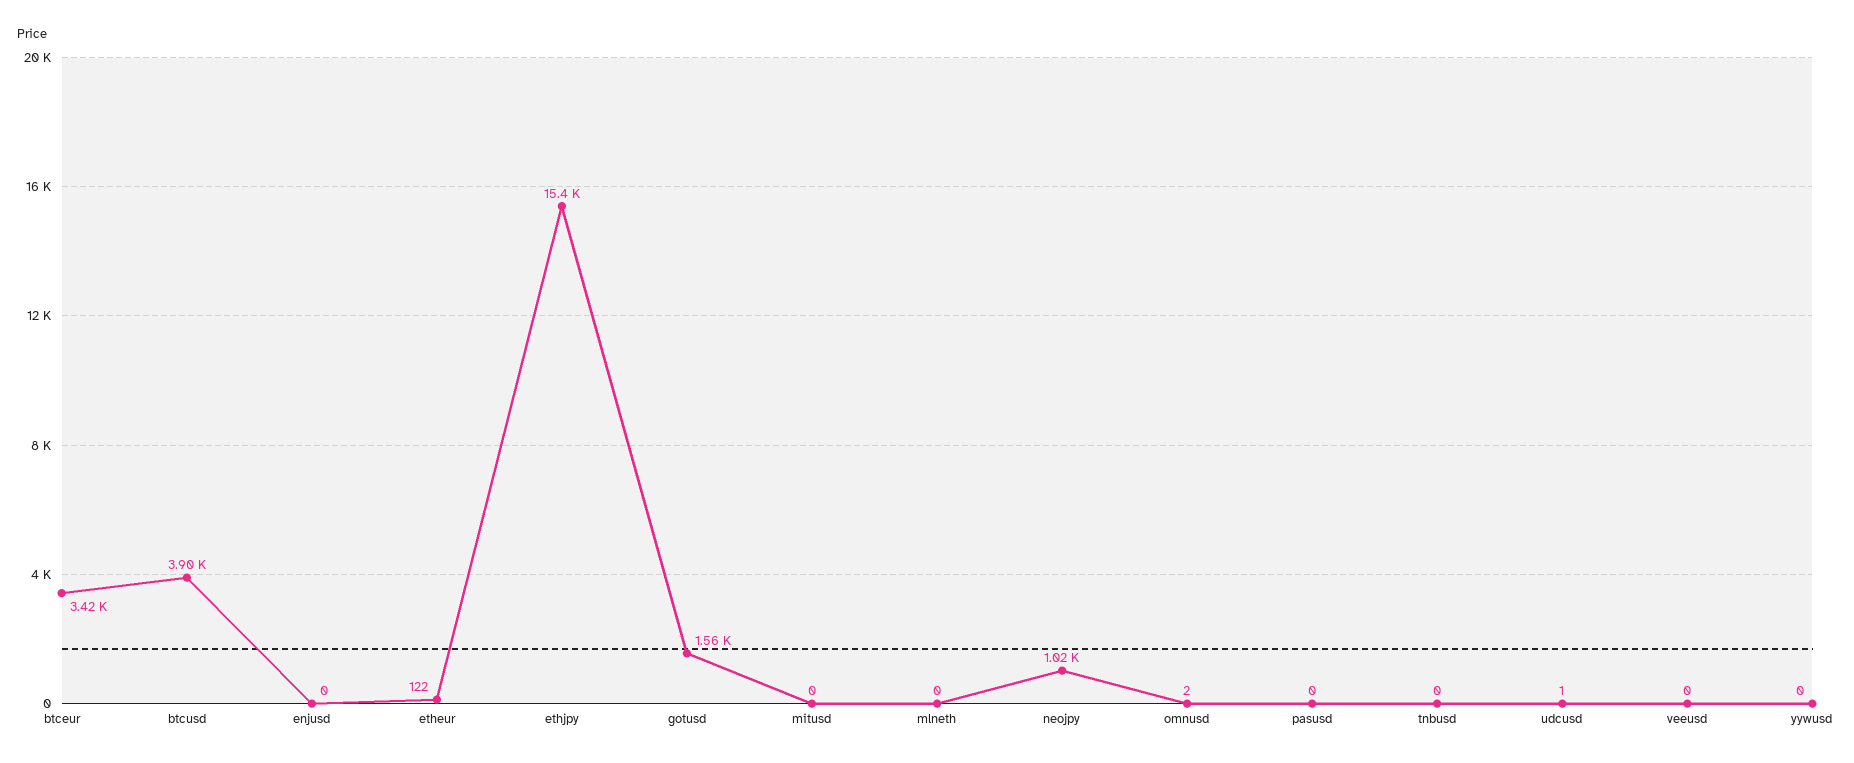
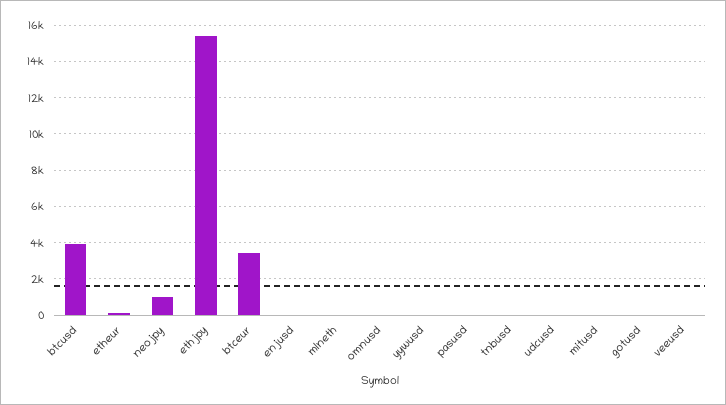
  {
    "btceur": 3420,
    "btcusd": 3900,
    "enjusd": 0,
    "etheur": 122,
    "ethjpy": 15400,
-   "gotusd": 1560,
+   "gotusd": 0,
    "mitusd": 0,
    "mlneth": 0,
    "neojpy": 1020,
    "omnusd": 2,
    "pasusd": 0,
    "tnbusd": 0,
    "udcusd": 1,
    "veeusd": 0,
    "yywusd": 0
  }

